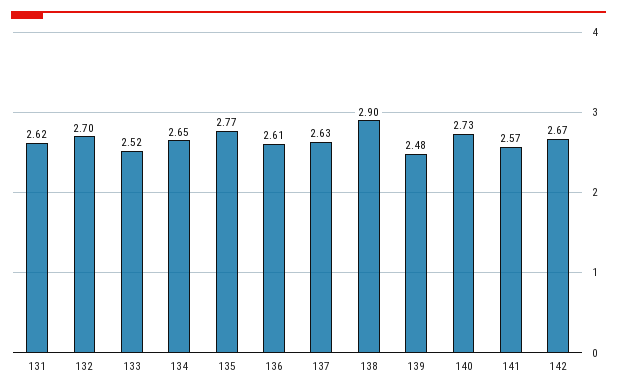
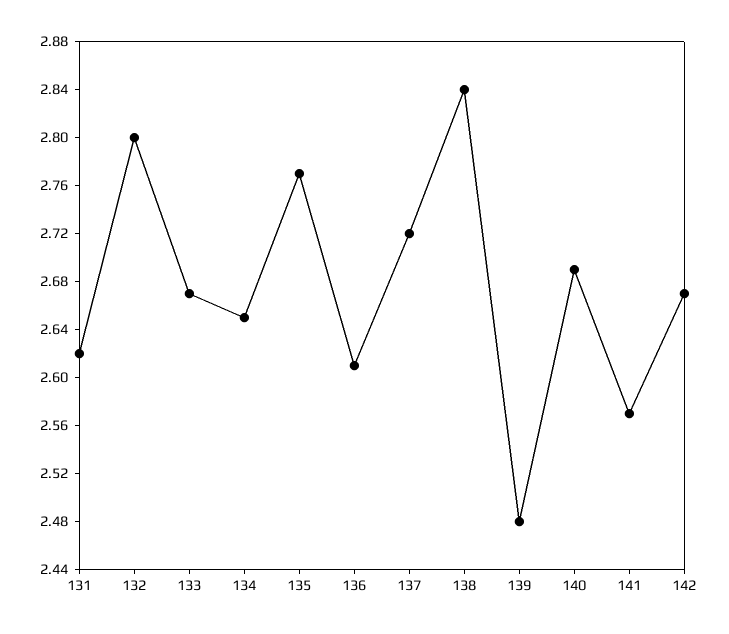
  {
    "131": 2.62,
-   "132": 2.7,
+   "132": 2.8,
-   "133": 2.52,
+   "133": 2.67,
    "134": 2.65,
    "135": 2.77,
    "136": 2.61,
-   "137": 2.63,
+   "137": 2.72,
-   "138": 2.9,
+   "138": 2.84,
    "139": 2.48,
-   "140": 2.73,
+   "140": 2.69,
    "141": 2.57,
    "142": 2.67
  }

